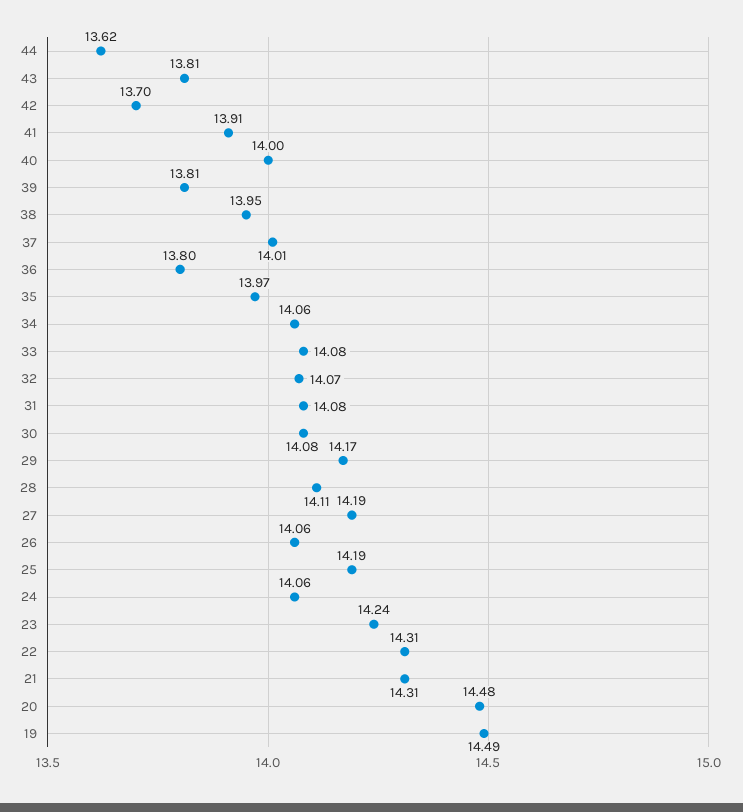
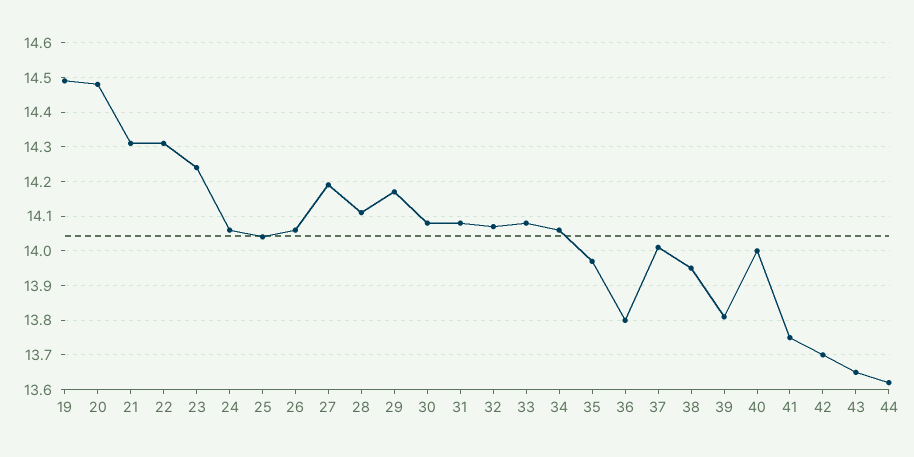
  {
    "44": 13.62,
-   "43": 13.81,
+   "43": 13.65,
    "42": 13.7,
-   "41": 13.91,
+   "41": 13.75,
    "40": 14,
    "39": 13.81,
    "38": 13.95,
    "37": 14.01,
    "36": 13.8,
    "35": 13.97,
    "34": 14.06,
    "33": 14.08,
    "32": 14.07,
    "31": 14.08,
    "30": 14.08,
    "29": 14.17,
    "28": 14.11,
    "27": 14.19,
    "26": 14.06,
-   "25": 14.19,
+   "25": 14.05,
    "24": 14.06,
    "23": 14.24,
    "22": 14.31,
    "21": 14.31,
    "20": 14.48,
    "19": 14.49
  }

